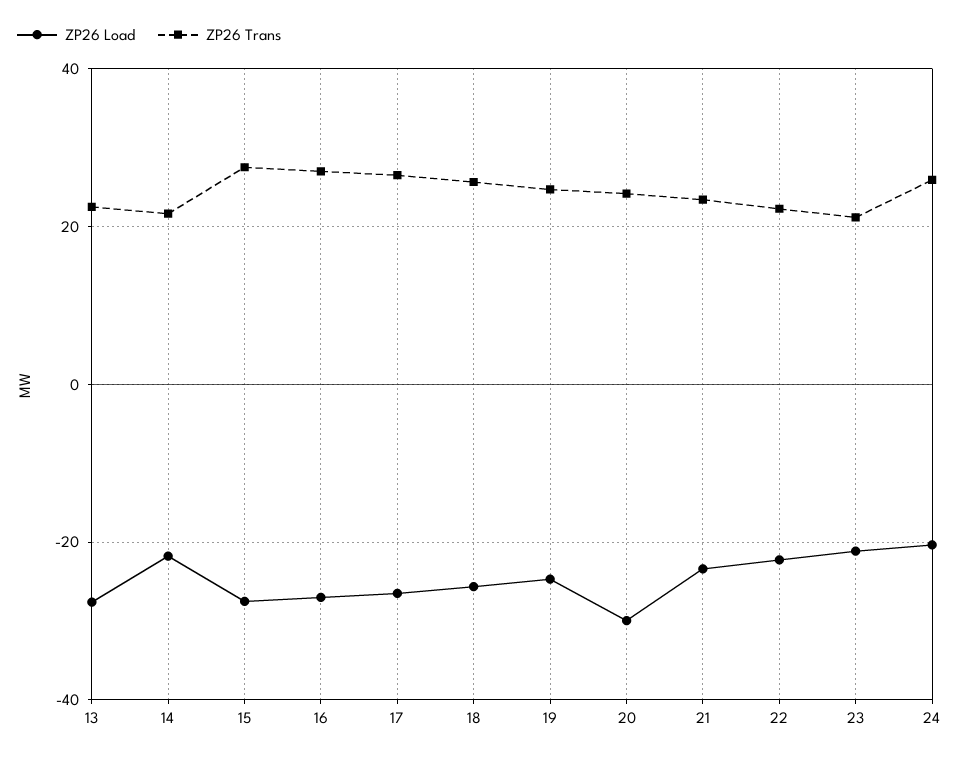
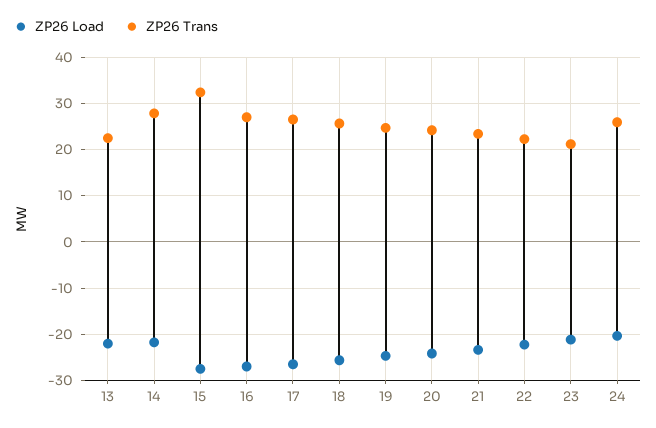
  {
    "ZP26 Load": {
-     "13": -28,
+     "13": -22,
      "14": -22,
      "15": -28,
      "16": -26,
      "17": -26,
      "18": -26,
      "19": -24,
-     "20": -30,
+     "20": -24,
      "21": -24,
      "22": -22,
      "23": -22,
      "24": -20
    },
    "ZP26 Trans": {
      "13": 22,
-     "14": 22,
+     "14": 28,
-     "15": 28,
+     "15": 32,
      "16": 26,
      "17": 26,
      "18": 26,
      "19": 24,
      "20": 24,
      "21": 24,
      "22": 22,
      "23": 22,
      "24": 26
    }
  }

